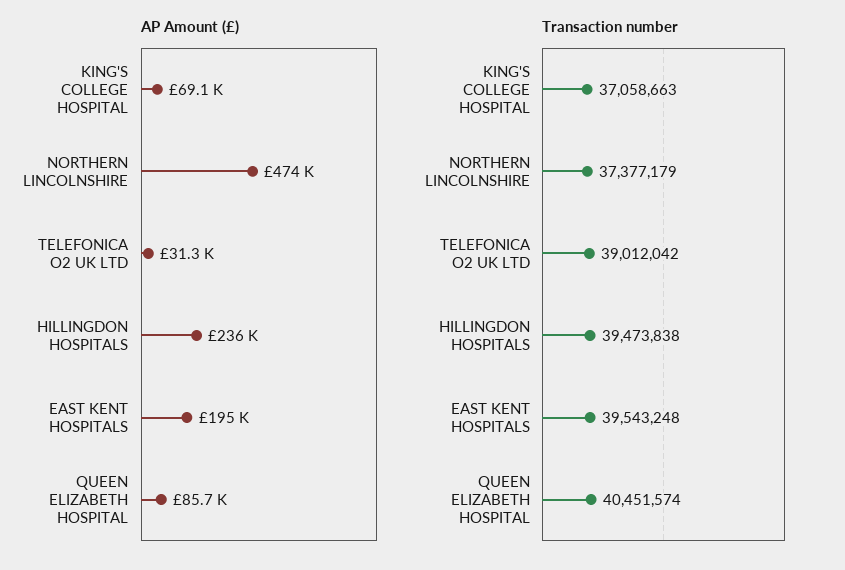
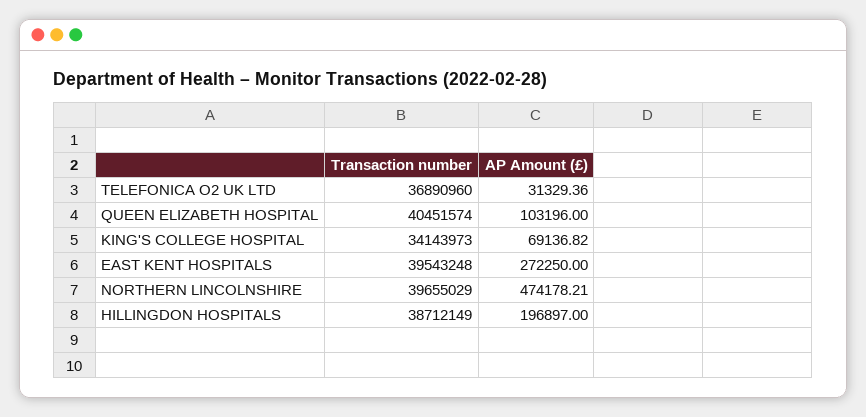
  {
    "AP Amount (£)": {
      "KING'S COLLEGE HOSPITAL": 69136.82,
      "NORTHERN LINCOLNSHIRE": 474178.21,
      "TELEFONICA O2 UK LTD": 31329.36,
-     "HILLINGDON HOSPITALS": 236000,
+     "HILLINGDON HOSPITALS": 196897,
-     "EAST KENT HOSPITALS": 195000,
+     "EAST KENT HOSPITALS": 272250,
-     "QUEEN ELIZABETH HOSPITAL": 85700
+     "QUEEN ELIZABETH HOSPITAL": 103196
    },
    "Transaction number": {
-     "KING'S COLLEGE HOSPITAL": 37058663,
+     "KING'S COLLEGE HOSPITAL": 34143973,
-     "NORTHERN LINCOLNSHIRE": 37377179,
+     "NORTHERN LINCOLNSHIRE": 39655029,
-     "TELEFONICA O2 UK LTD": 39012042,
+     "TELEFONICA O2 UK LTD": 36890960,
-     "HILLINGDON HOSPITALS": 39473838,
+     "HILLINGDON HOSPITALS": 38712149,
      "EAST KENT HOSPITALS": 39543248,
      "QUEEN ELIZABETH HOSPITAL": 40451574
    }
  }

